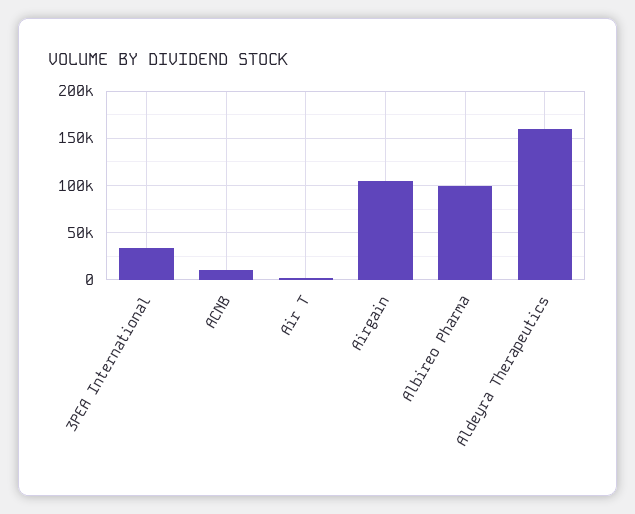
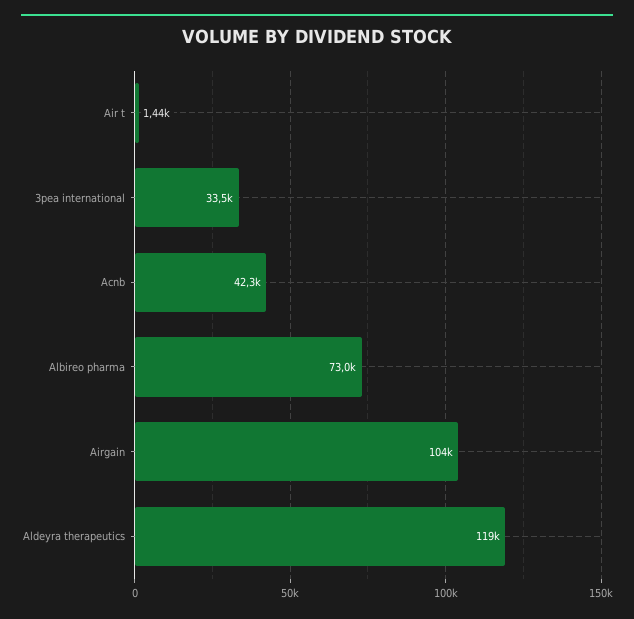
  {
    "3PEA International": 33500,
-   "ACNB": 10000,
+   "ACNB": 42300,
    "Air T": 1440,
    "Airgain": 104000,
-   "Albireo Pharma": 100000,
+   "Albireo Pharma": 73000,
-   "Aldeyra Therapeutics": 160000
+   "Aldeyra Therapeutics": 119000
  }

